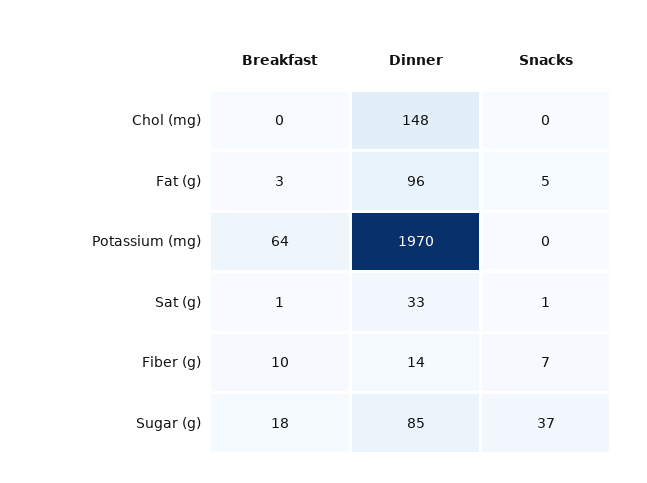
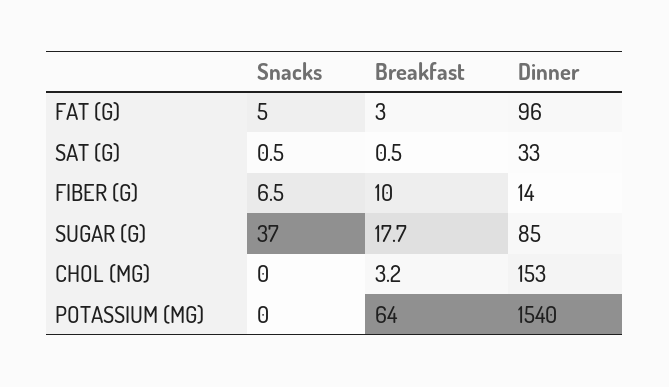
  {
    "Breakfast": {
-     "Chol (mg)": 0,
+     "Chol (mg)": 3.2,
      "Fat (g)": 3,
      "Potassium (mg)": 64,
      "Sat (g)": 0.5,
      "Fiber (g)": 10,
      "Sugar (g)": 17.7
    },
    "Dinner": {
-     "Chol (mg)": 148,
+     "Chol (mg)": 153,
      "Fat (g)": 96,
-     "Potassium (mg)": 1970,
+     "Potassium (mg)": 1540,
      "Sat (g)": 33,
      "Fiber (g)": 14,
      "Sugar (g)": 85
    },
    "Snacks": {
      "Chol (mg)": 0,
      "Fat (g)": 5,
      "Potassium (mg)": 0,
      "Sat (g)": 0.5,
      "Fiber (g)": 6.5,
      "Sugar (g)": 37
    }
  }

